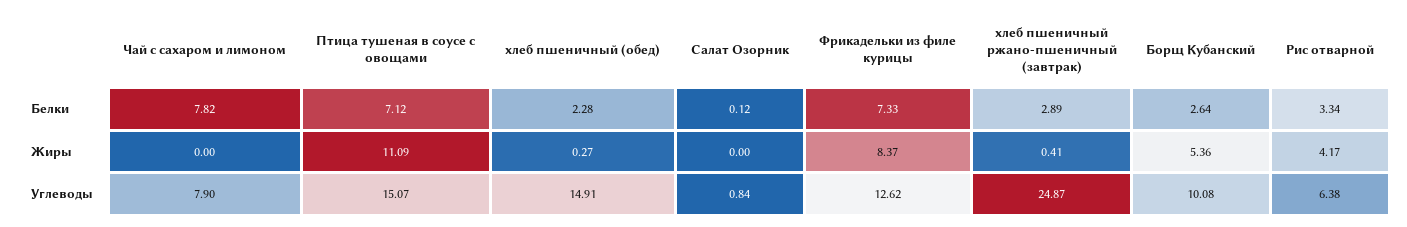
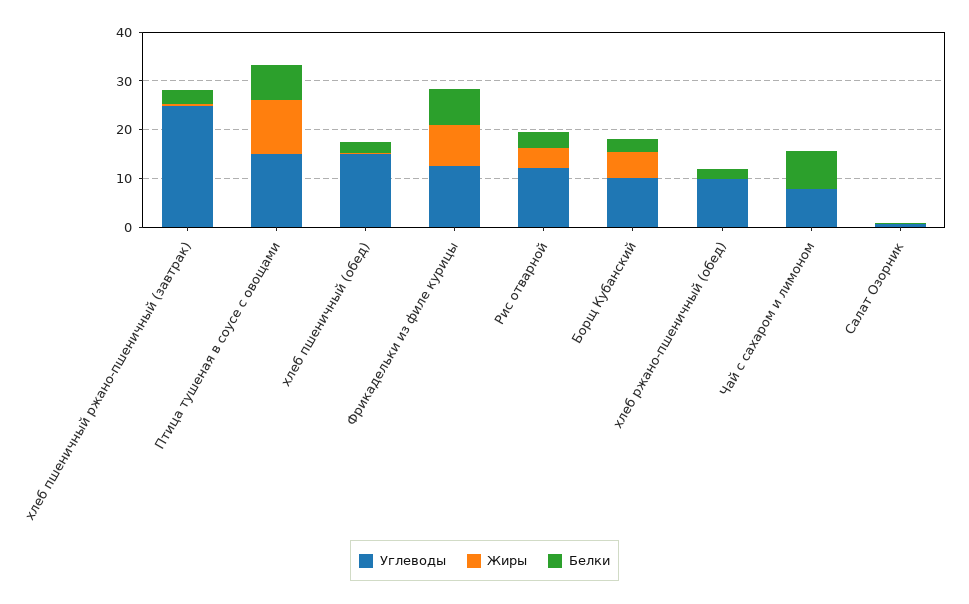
  {
    "Белки": {
      "Чай с сахаром и лимоном": 7.82,
      "Птица тушеная в соусе с овощами": 7.12,
      "хлеб пшеничный (обед)": 2.28,
      "Салат Озорник": 0.12,
      "Фрикадельки из филе курицы": 7.33,
      "хлеб пшеничный ржано-пшеничный (завтрак)": 2.89,
      "Борщ Кубанский": 2.64,
-     "Рис отварной": 3.34
+     "Рис отварной": 3.34,
+     "хлеб ржано-пшеничный (обед)": 2
    },
    "Жиры": {
      "Чай с сахаром и лимоном": 0,
      "Птица тушеная в соусе с овощами": 11.09,
      "хлеб пшеничный (обед)": 0.27,
      "Салат Озорник": 0,
      "Фрикадельки из филе курицы": 8.37,
      "хлеб пшеничный ржано-пшеничный (завтрак)": 0.41,
      "Борщ Кубанский": 5.36,
-     "Рис отварной": 4.17
+     "Рис отварной": 4.17,
+     "хлеб ржано-пшеничный (обед)": 0
    },
    "Углеводы": {
      "Чай с сахаром и лимоном": 7.9,
      "Птица тушеная в соусе с овощами": 15.07,
      "хлеб пшеничный (обед)": 14.91,
      "Салат Озорник": 0.84,
      "Фрикадельки из филе курицы": 12.62,
      "хлеб пшеничный ржано-пшеничный (завтрак)": 24.87,
      "Борщ Кубанский": 10.08,
-     "Рис отварной": 6.38
+     "Рис отварной": 12,
+     "хлеб ржано-пшеничный (обед)": 10
    }
  }

